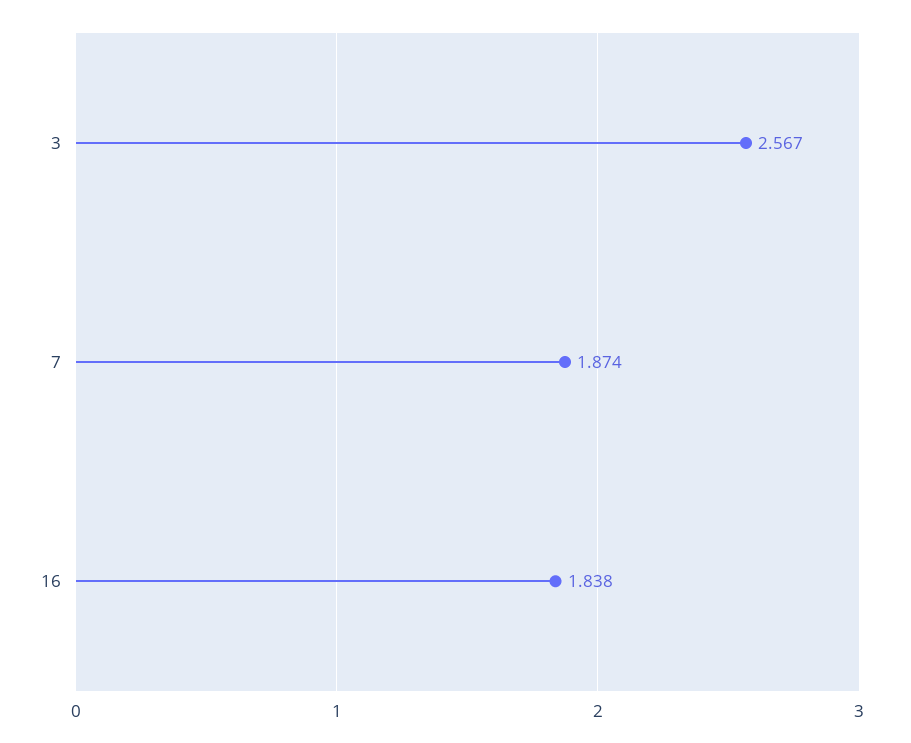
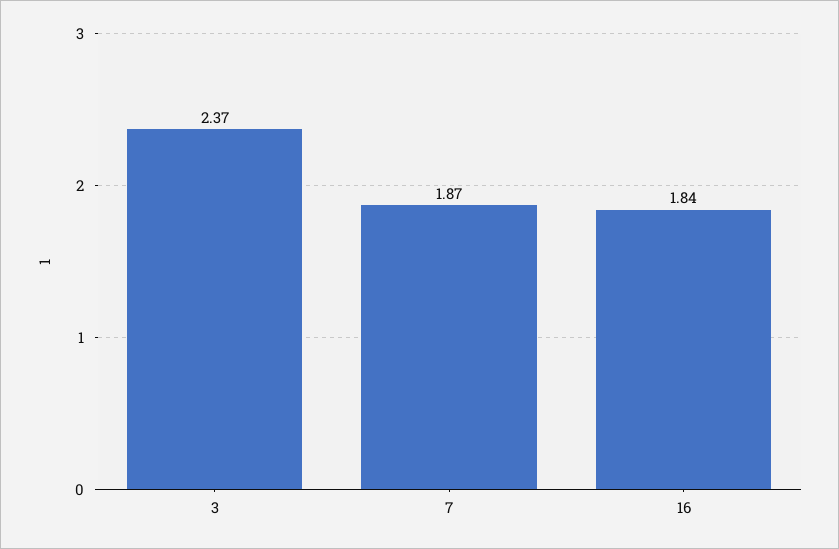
  {
-   "3": 2.567,
+   "3": 2.37,
    "7": 1.874,
    "16": 1.838
  }

